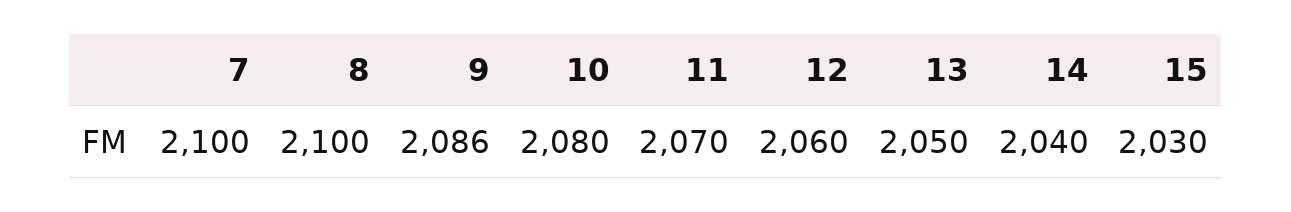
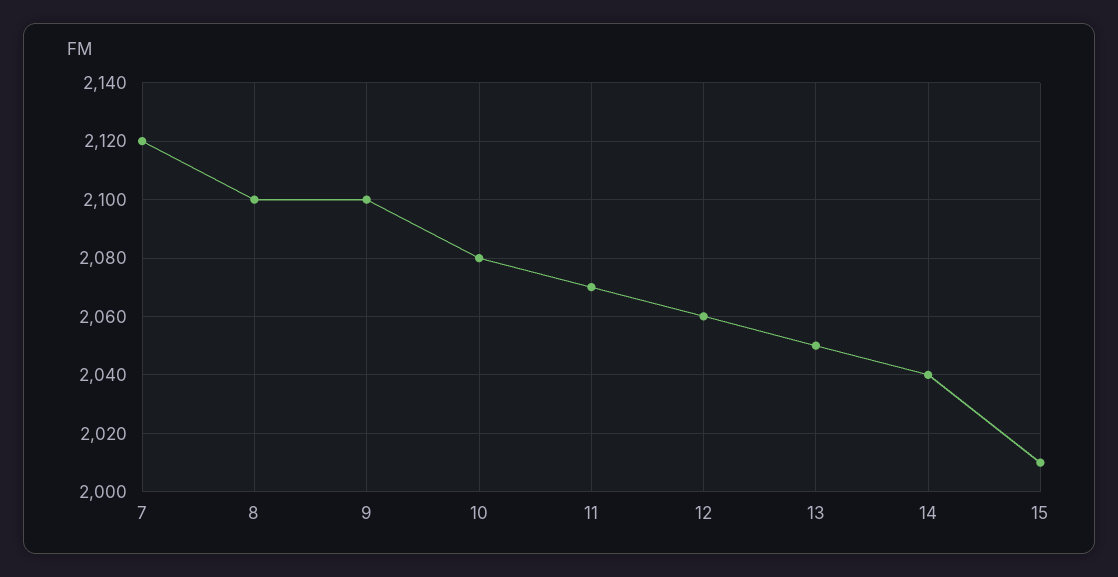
  {
-   "7": 2100,
+   "7": 2120,
    "8": 2100,
-   "9": 2086,
+   "9": 2100,
    "10": 2080,
    "11": 2070,
    "12": 2060,
    "13": 2050,
    "14": 2040,
-   "15": 2030
+   "15": 2010
  }

